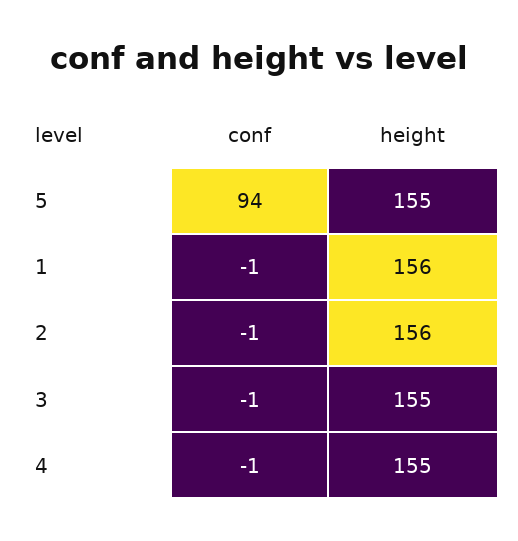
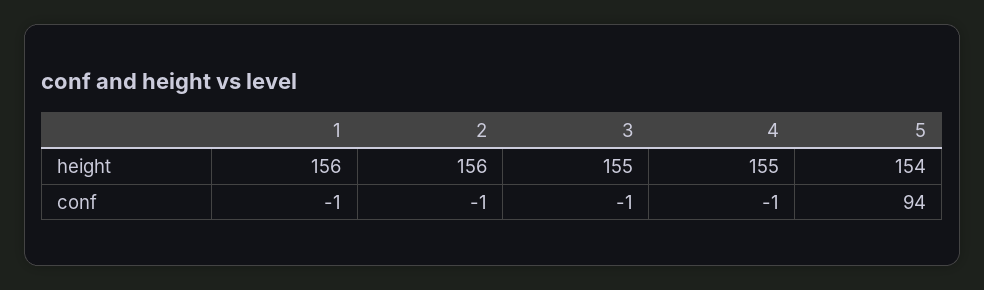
  {
    "conf": {
      "5": 94,
      "1": -1,
      "2": -1,
      "3": -1,
      "4": -1
    },
    "height": {
-     "5": 155,
+     "5": 154,
      "1": 156,
      "2": 156,
      "3": 155,
      "4": 155
    }
  }

